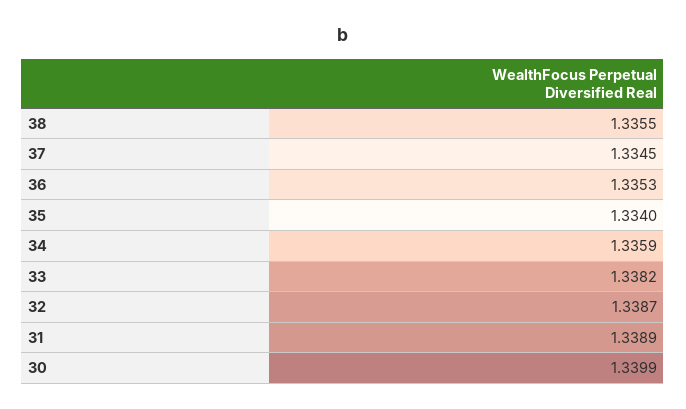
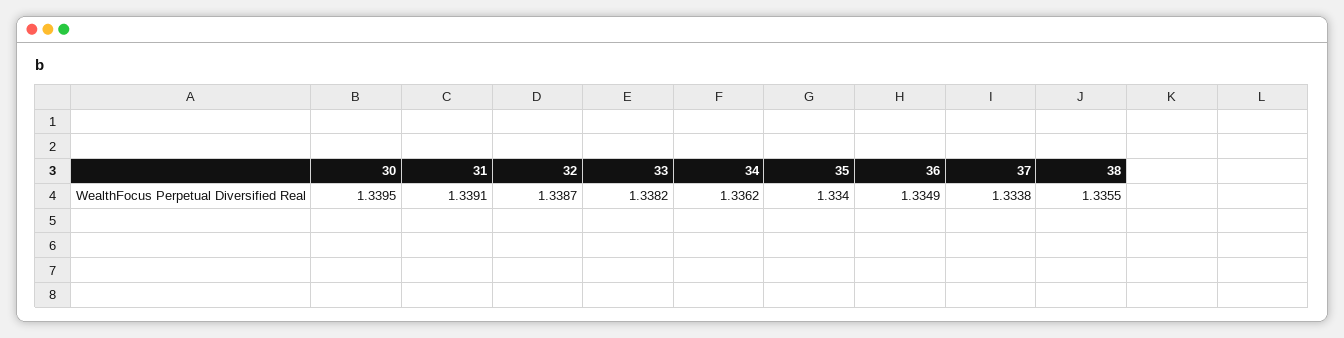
  {
    "38": 1.3355,
-   "37": 1.3345,
+   "37": 1.3338,
-   "36": 1.3353,
+   "36": 1.3349,
    "35": 1.334,
-   "34": 1.3359,
+   "34": 1.3362,
    "33": 1.3382,
    "32": 1.3387,
-   "31": 1.3389,
+   "31": 1.3391,
-   "30": 1.3399
+   "30": 1.3395
  }

